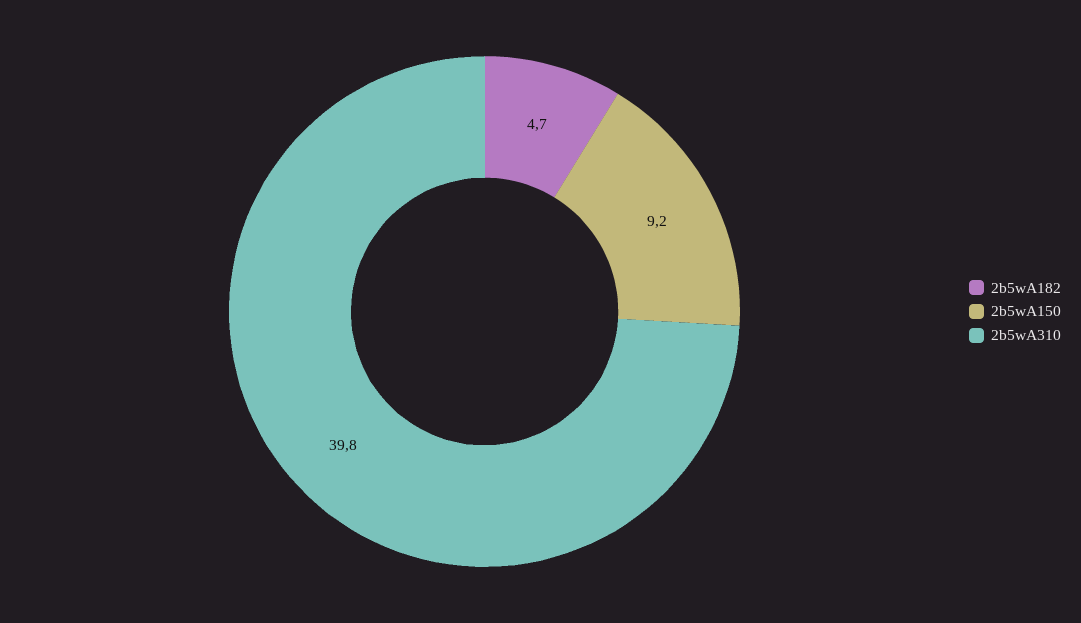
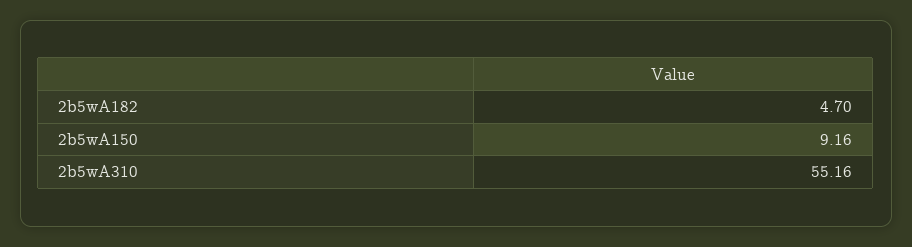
  {
    "2b5wA182": 4.7,
    "2b5wA150": 9.16,
-   "2b5wA310": 39.8
+   "2b5wA310": 55.16
  }

